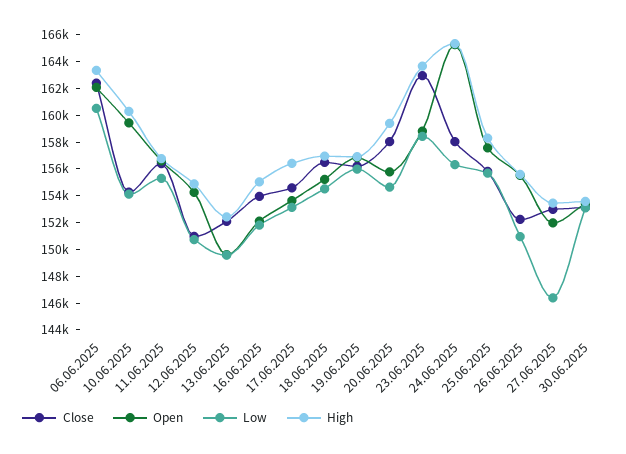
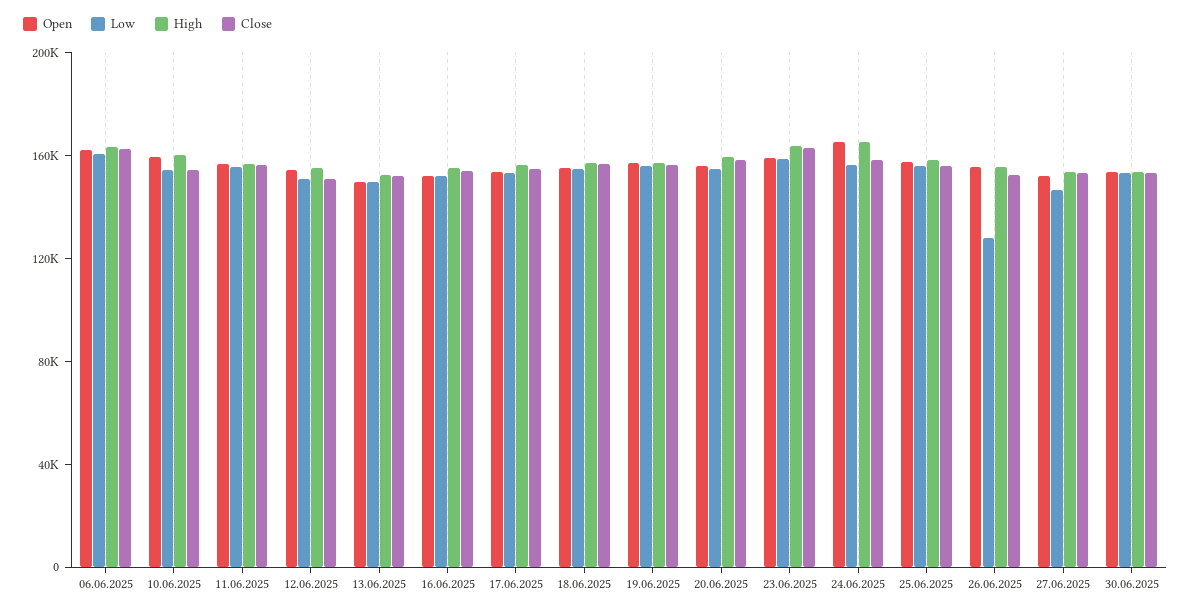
  {
    "Close": {
      "06.06.2025": 162000,
      "10.06.2025": 154000,
      "11.06.2025": 156000,
      "12.06.2025": 151000,
      "13.06.2025": 152000,
      "16.06.2025": 154000,
      "17.06.2025": 155000,
      "18.06.2025": 156000,
      "19.06.2025": 156000,
      "20.06.2025": 158000,
      "23.06.2025": 163000,
      "24.06.2025": 158000,
      "25.06.2025": 156000,
      "26.06.2025": 152000,
      "27.06.2025": 153000,
      "30.06.2025": 153000
    },
    "Open": {
      "06.06.2025": 162000,
      "10.06.2025": 159000,
      "11.06.2025": 157000,
      "12.06.2025": 154000,
      "13.06.2025": 150000,
      "16.06.2025": 152000,
      "17.06.2025": 154000,
      "18.06.2025": 155000,
      "19.06.2025": 157000,
      "20.06.2025": 156000,
      "23.06.2025": 159000,
      "24.06.2025": 165000,
      "25.06.2025": 158000,
      "26.06.2025": 156000,
      "27.06.2025": 152000,
      "30.06.2025": 153000
    },
    "Low": {
      "06.06.2025": 161000,
      "10.06.2025": 154000,
      "11.06.2025": 155000,
      "12.06.2025": 151000,
      "13.06.2025": 150000,
      "16.06.2025": 152000,
      "17.06.2025": 153000,
      "18.06.2025": 155000,
      "19.06.2025": 156000,
      "20.06.2025": 155000,
      "23.06.2025": 158000,
      "24.06.2025": 156000,
      "25.06.2025": 156000,
-     "26.06.2025": 151000,
+     "26.06.2025": 130000,
      "27.06.2025": 146000,
      "30.06.2025": 153000
    },
    "High": {
      "06.06.2025": 163000,
      "10.06.2025": 160000,
      "11.06.2025": 157000,
      "12.06.2025": 155000,
      "13.06.2025": 152000,
      "16.06.2025": 155000,
      "17.06.2025": 156000,
      "18.06.2025": 157000,
      "19.06.2025": 157000,
      "20.06.2025": 159000,
      "23.06.2025": 164000,
      "24.06.2025": 165000,
      "25.06.2025": 158000,
      "26.06.2025": 156000,
      "27.06.2025": 153000,
      "30.06.2025": 154000
    }
  }

